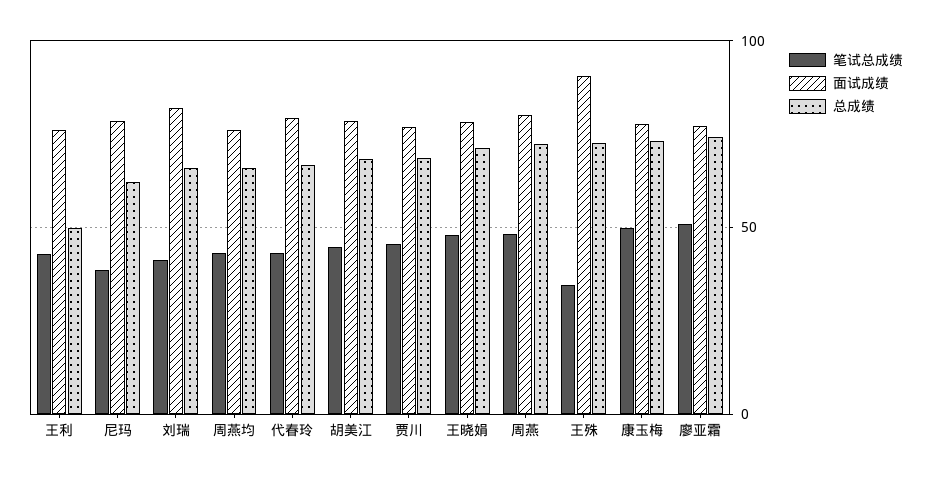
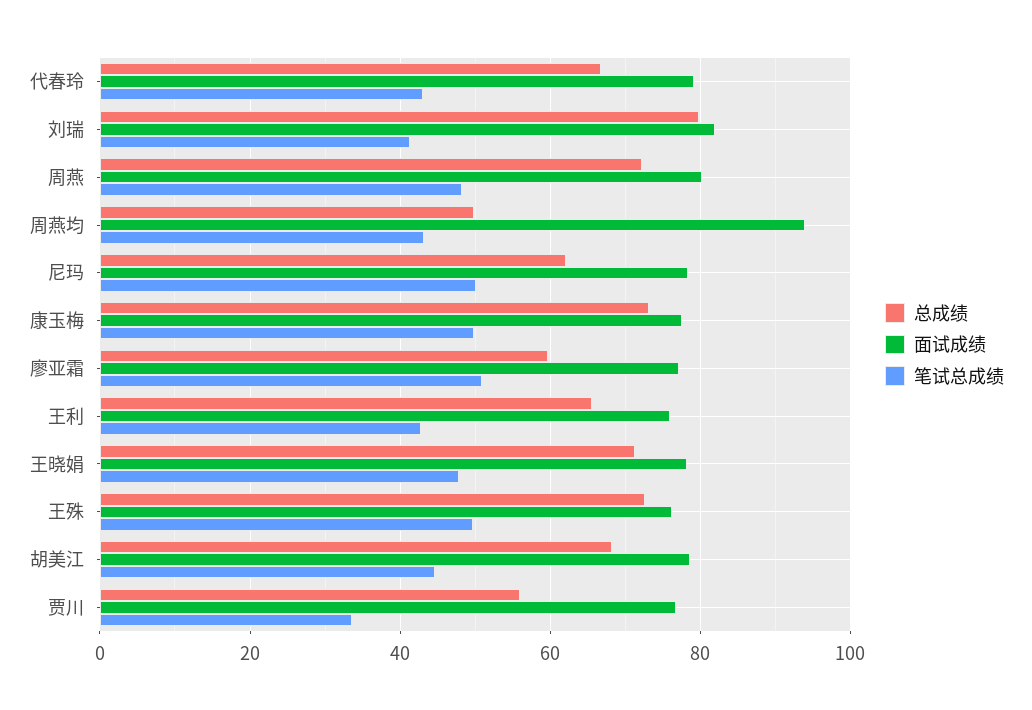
  {
    "笔试总成绩": {
      "王利": 42,
-     "尼玛": 40,
+     "尼玛": 50,
      "刘瑞": 42,
      "周燕均": 44,
      "代春玲": 44,
      "胡美江": 44,
-     "贾川": 45,
+     "贾川": 34,
      "王晓娟": 48,
      "周燕": 48,
-     "王殊": 35,
+     "王殊": 50,
      "康玉梅": 50,
      "廖亚霜": 50
    },
    "面试成绩": {
      "王利": 76,
      "尼玛": 78,
      "刘瑞": 82,
-     "周燕均": 75,
+     "周燕均": 94,
      "代春玲": 80,
      "胡美江": 78,
      "贾川": 76,
      "王晓娟": 78,
      "周燕": 80,
-     "王殊": 90,
+     "王殊": 76,
      "康玉梅": 78,
      "廖亚霜": 78
    },
    "总成绩": {
-     "王利": 50,
+     "王利": 66,
      "尼玛": 62,
-     "刘瑞": 65,
+     "刘瑞": 80,
-     "周燕均": 65,
+     "周燕均": 50,
      "代春玲": 66,
      "胡美江": 68,
-     "贾川": 70,
+     "贾川": 56,
      "王晓娟": 72,
      "周燕": 72,
      "王殊": 72,
      "康玉梅": 74,
-     "廖亚霜": 75
+     "廖亚霜": 60
    }
  }

